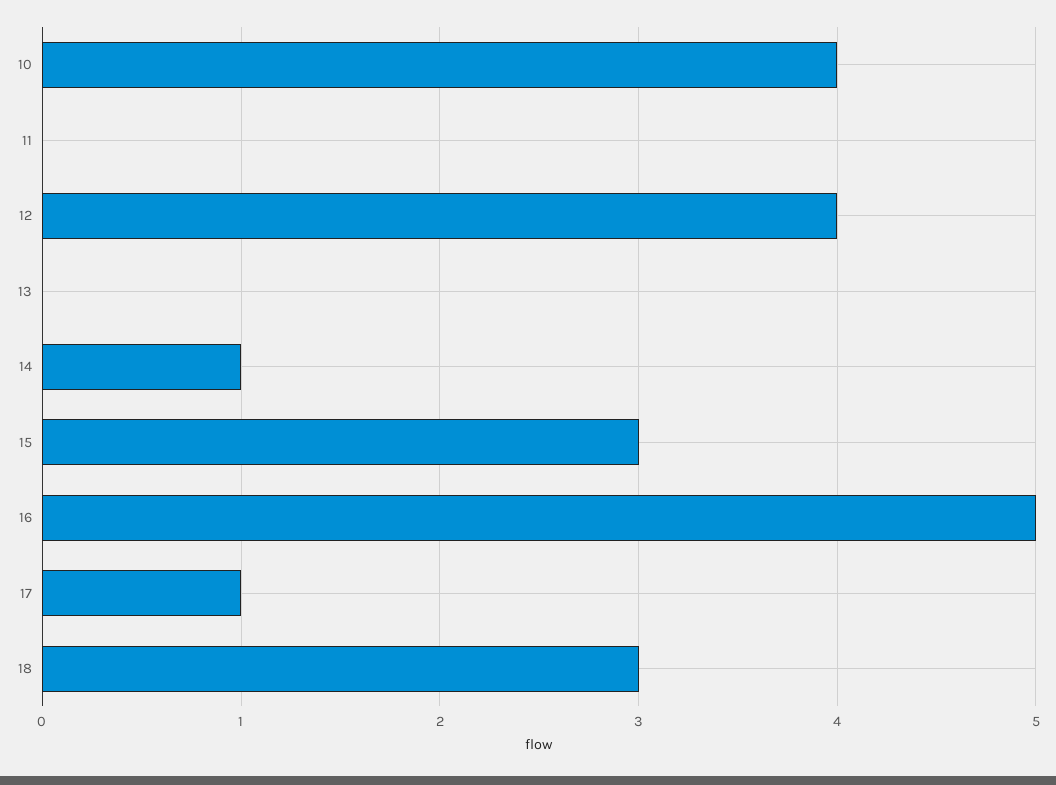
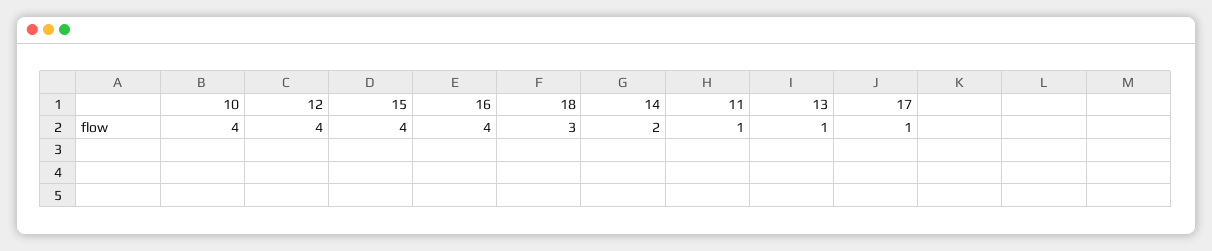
  {
    "10": 4,
-   "11": 0,
+   "11": 1,
    "12": 4,
-   "13": 0,
+   "13": 1,
-   "14": 1,
+   "14": 2,
-   "15": 3,
+   "15": 4,
-   "16": 5,
+   "16": 4,
    "17": 1,
    "18": 3
  }

